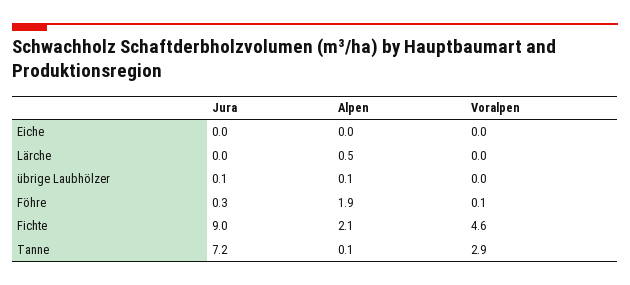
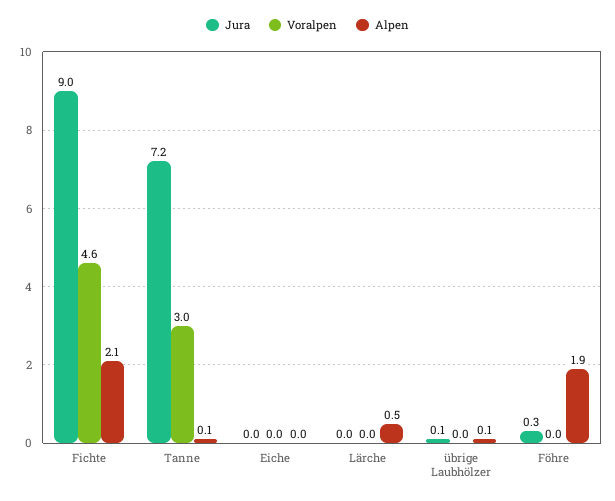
  {
    "Jura": {
      "Eiche": 0,
      "Lärche": 0,
      "übrige Laubhölzer": 0.1,
      "Föhre": 0.3,
      "Fichte": 9,
      "Tanne": 7.2
    },
    "Alpen": {
      "Eiche": 0,
      "Lärche": 0.5,
      "übrige Laubhölzer": 0.1,
      "Föhre": 1.9,
      "Fichte": 2.1,
      "Tanne": 0.1
    },
    "Voralpen": {
      "Eiche": 0,
      "Lärche": 0,
      "übrige Laubhölzer": 0,
-     "Föhre": 0.1,
+     "Föhre": 0,
      "Fichte": 4.6,
-     "Tanne": 2.9
+     "Tanne": 3
    }
  }

